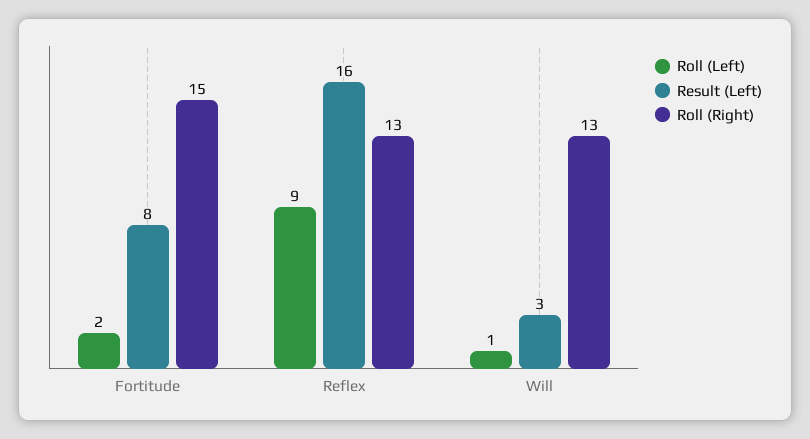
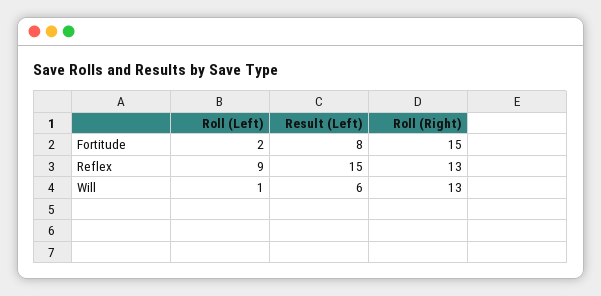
  {
    "Roll (Left)": {
      "Fortitude": 2,
      "Reflex": 9,
      "Will": 1
    },
    "Result (Left)": {
      "Fortitude": 8,
-     "Reflex": 16,
+     "Reflex": 15,
-     "Will": 3
+     "Will": 6
    },
    "Roll (Right)": {
      "Fortitude": 15,
      "Reflex": 13,
      "Will": 13
    }
  }

